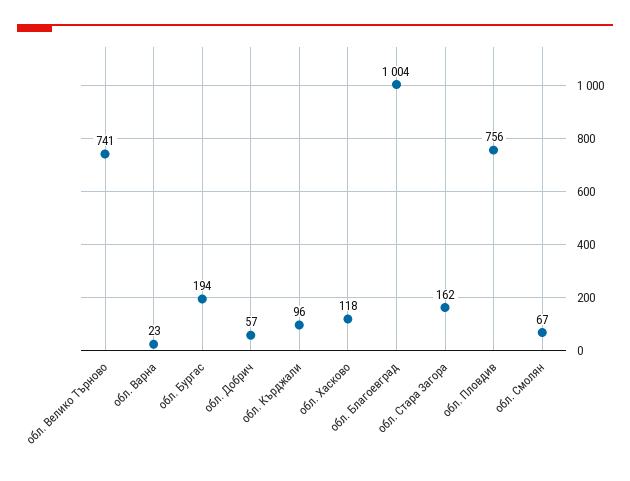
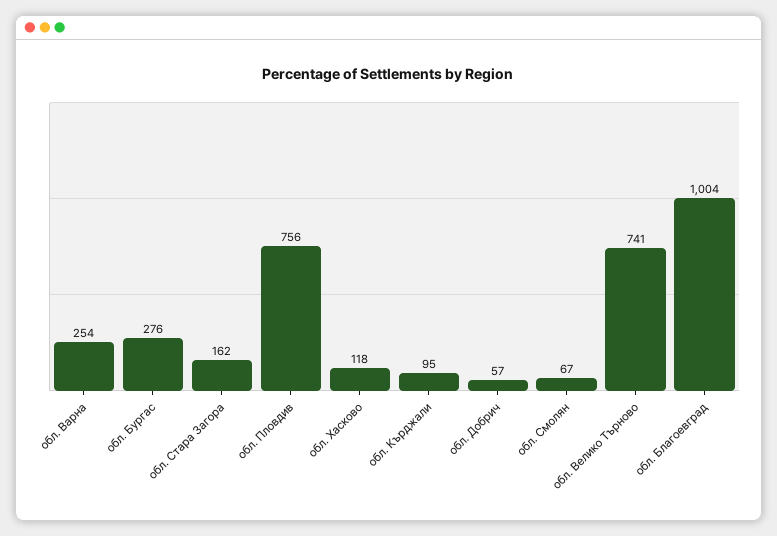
  {
    "обл. Велико Търново": 741,
-   "обл. Варна": 23,
+   "обл. Варна": 254,
-   "обл. Бургас": 194,
+   "обл. Бургас": 276,
    "обл. Добрич": 57,
-   "обл. Кърджали": 96,
+   "обл. Кърджали": 95,
    "обл. Хасково": 118,
    "обл. Благоевград": 1004,
    "обл. Стара Загора": 162,
    "обл. Пловдив": 756,
    "обл. Смолян": 67
  }

